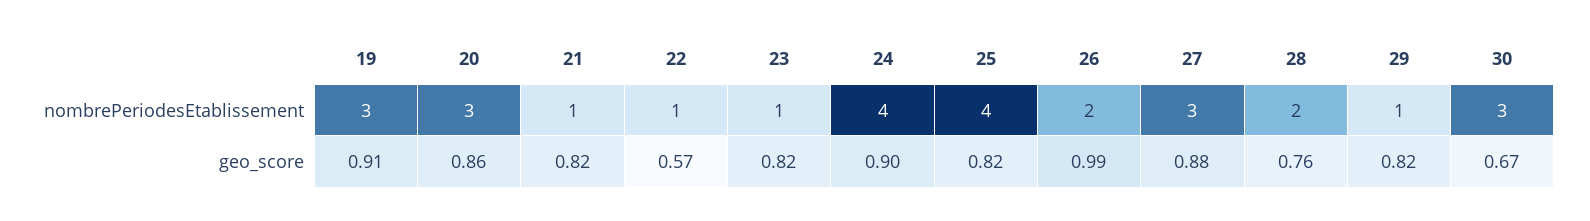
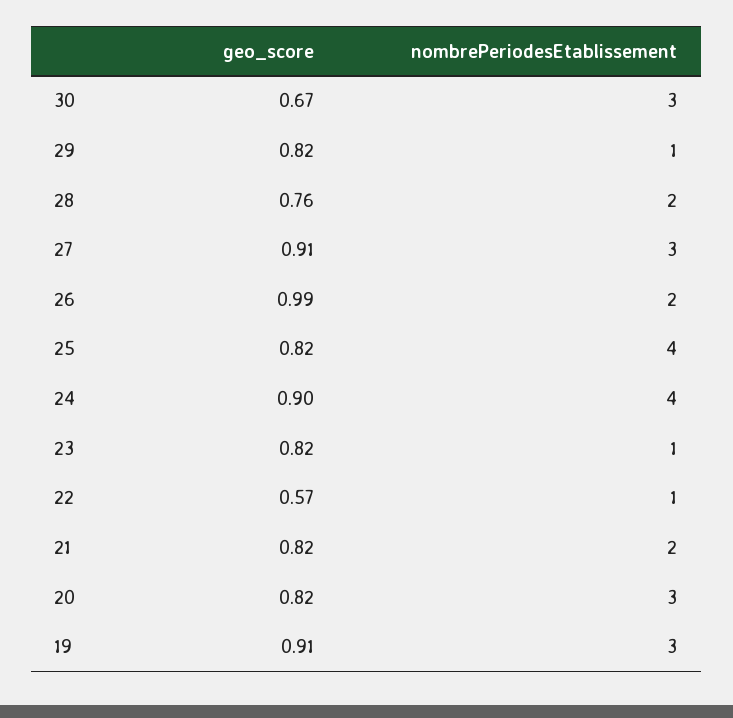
  {
    "19": {
      "nombrePeriodesEtablissement": 3,
      "geo_score": 0.91
    },
    "20": {
      "nombrePeriodesEtablissement": 3,
-     "geo_score": 0.86
+     "geo_score": 0.82
    },
    "21": {
-     "nombrePeriodesEtablissement": 1,
+     "nombrePeriodesEtablissement": 2,
      "geo_score": 0.82
    },
    "22": {
      "nombrePeriodesEtablissement": 1,
      "geo_score": 0.57
    },
    "23": {
      "nombrePeriodesEtablissement": 1,
      "geo_score": 0.82
    },
    "24": {
      "nombrePeriodesEtablissement": 4,
      "geo_score": 0.9
    },
    "25": {
      "nombrePeriodesEtablissement": 4,
      "geo_score": 0.82
    },
    "26": {
      "nombrePeriodesEtablissement": 2,
      "geo_score": 0.99
    },
    "27": {
      "nombrePeriodesEtablissement": 3,
-     "geo_score": 0.88
+     "geo_score": 0.91
    },
    "28": {
      "nombrePeriodesEtablissement": 2,
      "geo_score": 0.76
    },
    "29": {
      "nombrePeriodesEtablissement": 1,
      "geo_score": 0.82
    },
    "30": {
      "nombrePeriodesEtablissement": 3,
      "geo_score": 0.67
    }
  }

